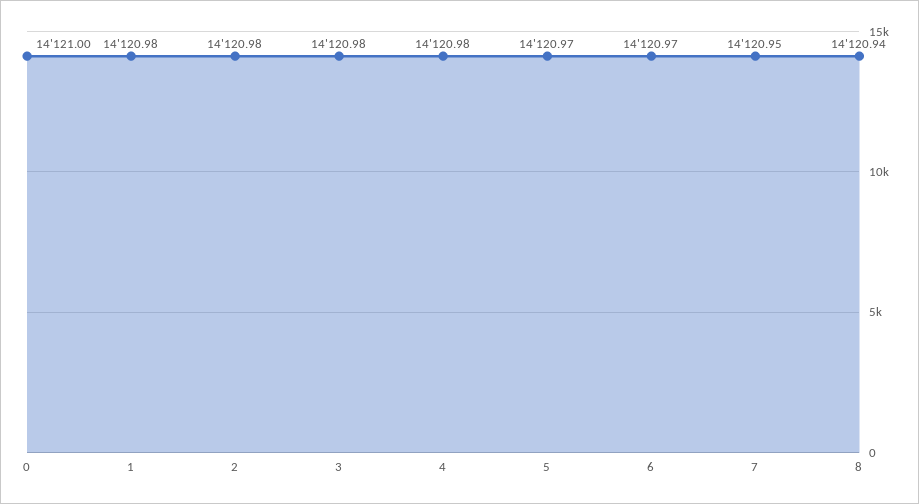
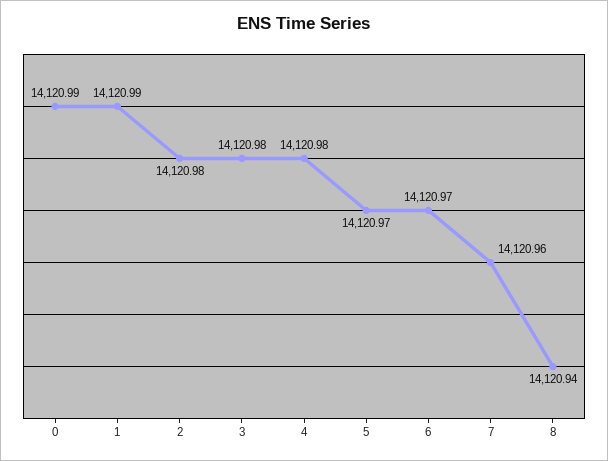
  {
-   "0": 14121,
+   "0": 14120.99,
-   "1": 14120.98,
+   "1": 14120.99,
    "2": 14120.98,
    "3": 14120.98,
    "4": 14120.98,
    "5": 14120.97,
    "6": 14120.97,
-   "7": 14120.95,
+   "7": 14120.96,
    "8": 14120.94
  }

